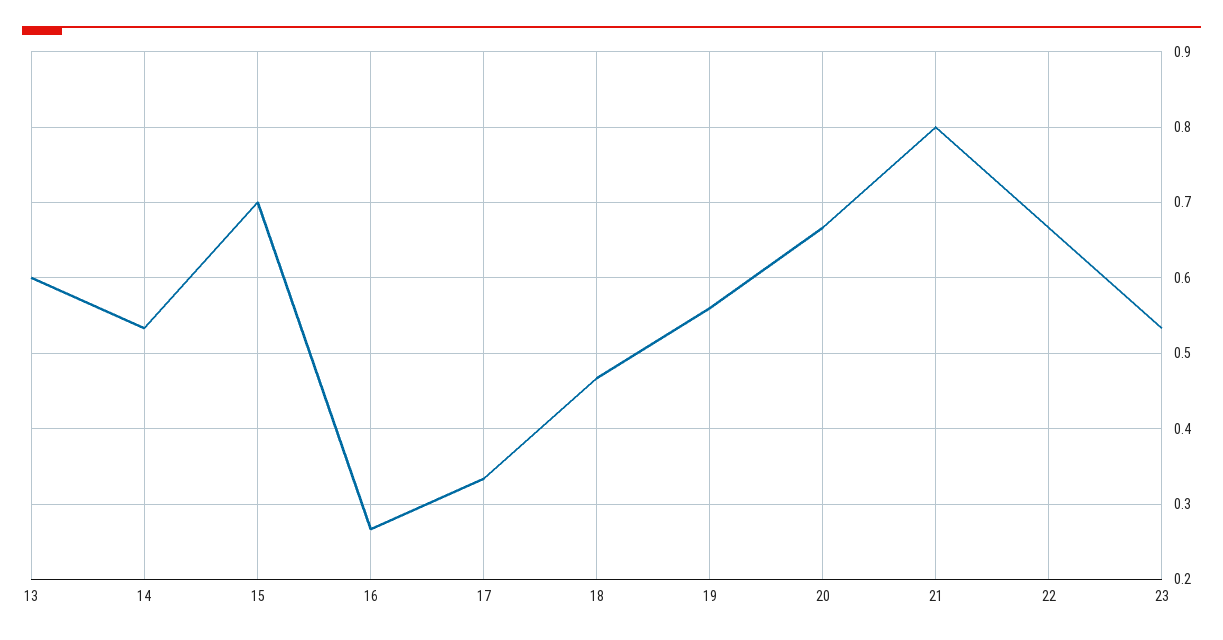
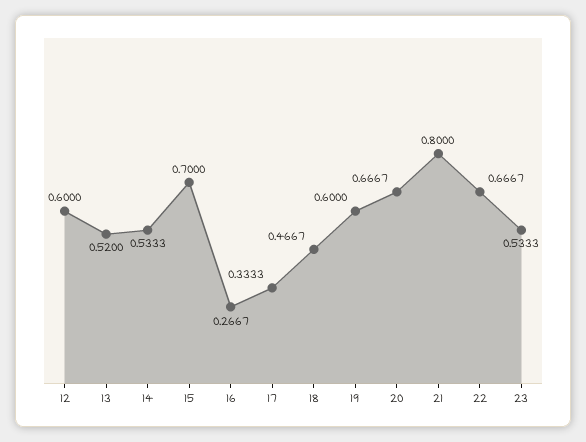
  {
-   "13": 0.6,
+   "13": 0.52,
    "14": 0.5333,
    "15": 0.7,
    "16": 0.2667,
    "17": 0.3333,
    "18": 0.4667,
-   "19": 0.56,
+   "19": 0.6,
    "20": 0.6667,
    "21": 0.8,
    "22": 0.6667,
-   "23": 0.5333
+   "23": 0.5333,
+   "12": 0.6
  }

